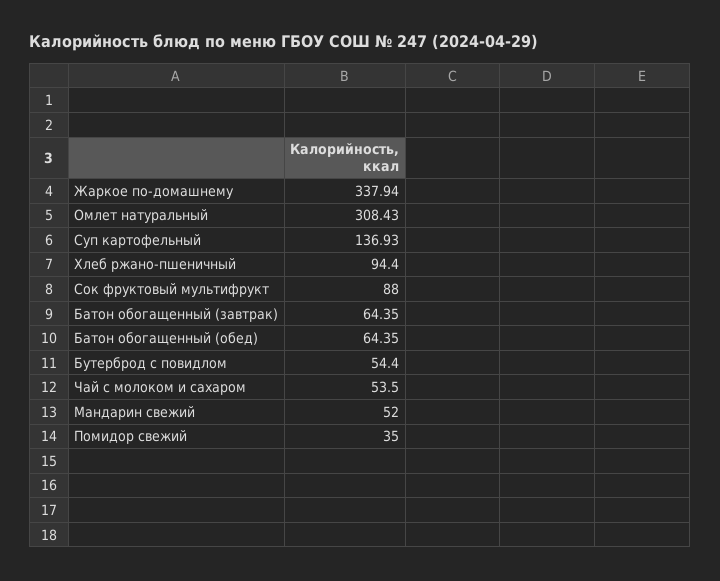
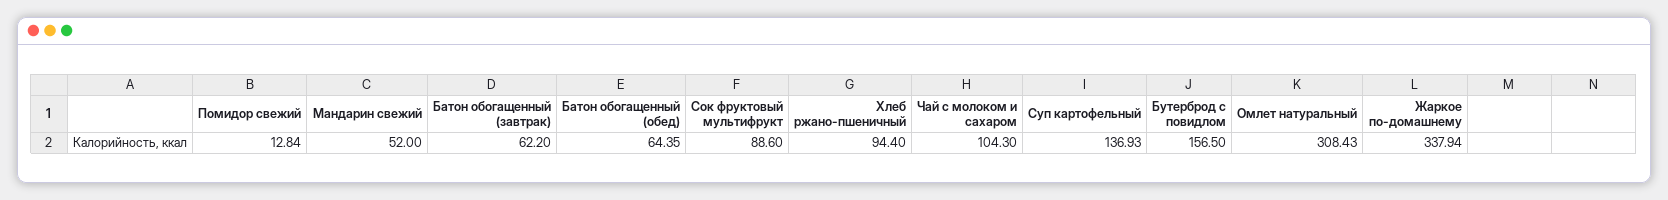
  {
    "Жаркое по-домашнему": 337.94,
    "Омлет натуральный": 308.43,
    "Суп картофельный": 136.93,
    "Хлеб ржано-пшеничный": 94.4,
-   "Сок фруктовый мультифрукт": 88,
+   "Сок фруктовый мультифрукт": 88.6,
-   "Батон обогащенный (завтрак)": 64.35,
+   "Батон обогащенный (завтрак)": 62.2,
    "Батон обогащенный (обед)": 64.35,
-   "Бутерброд с повидлом": 54.4,
+   "Бутерброд с повидлом": 156.5,
-   "Чай с молоком и сахаром": 53.5,
+   "Чай с молоком и сахаром": 104.3,
    "Мандарин свежий": 52,
-   "Помидор свежий": 35
+   "Помидор свежий": 12.84
  }

